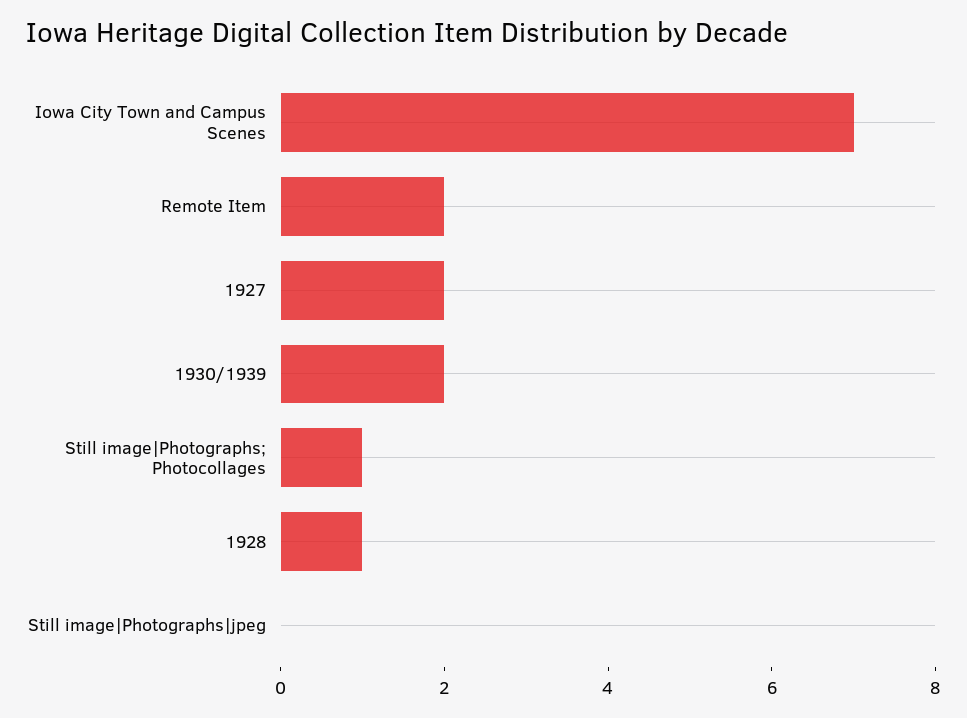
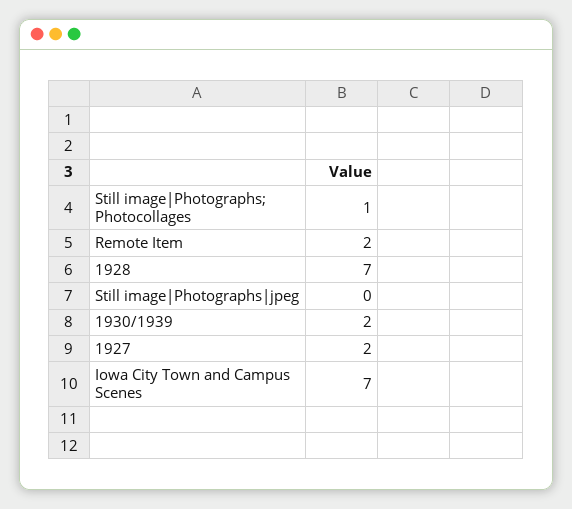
  {
    "Iowa City Town and Campus Scenes": 7,
    "Remote Item": 2,
    "1927": 2,
    "1930/1939": 2,
    "Still image|Photographs; Photocollages": 1,
-   "1928": 1,
+   "1928": 7,
    "Still image|Photographs|jpeg": 0
  }

